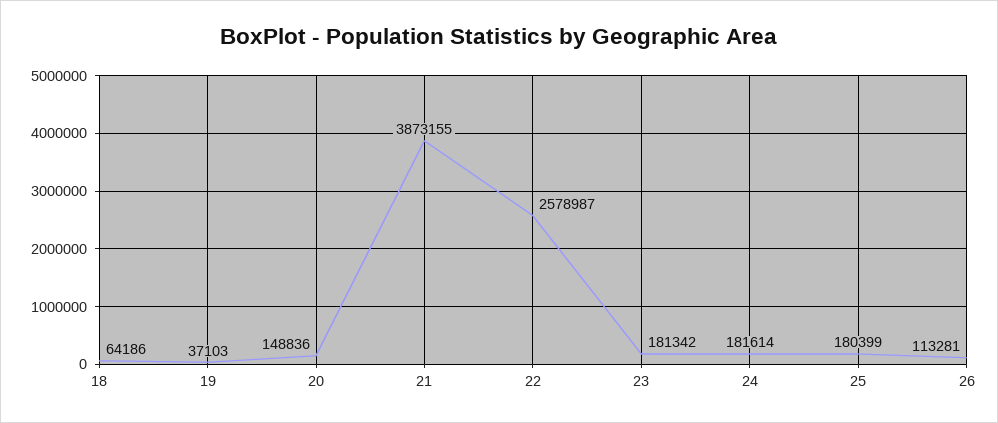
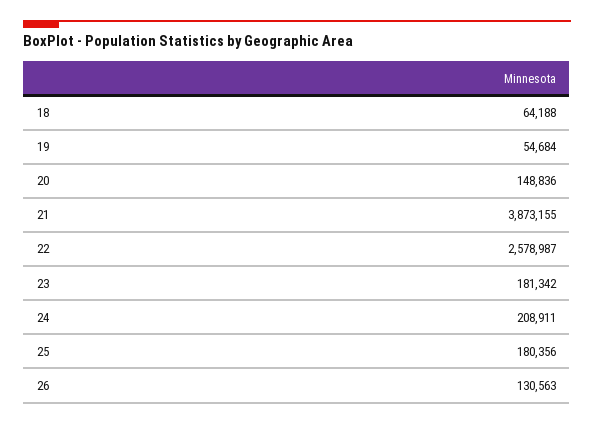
  {
-   "18": 64186,
+   "18": 64188,
-   "19": 37103,
+   "19": 54684,
    "20": 148836,
    "21": 3873155,
    "22": 2578987,
    "23": 181342,
-   "24": 181614,
+   "24": 208911,
-   "25": 180399,
+   "25": 180356,
-   "26": 113281
+   "26": 130563
  }

